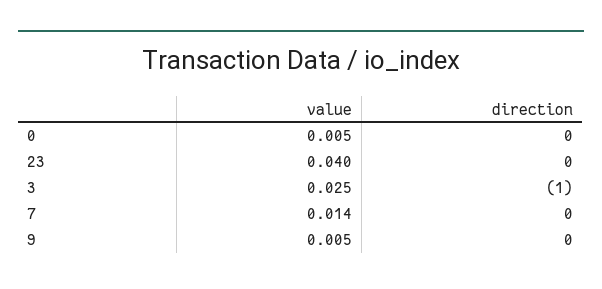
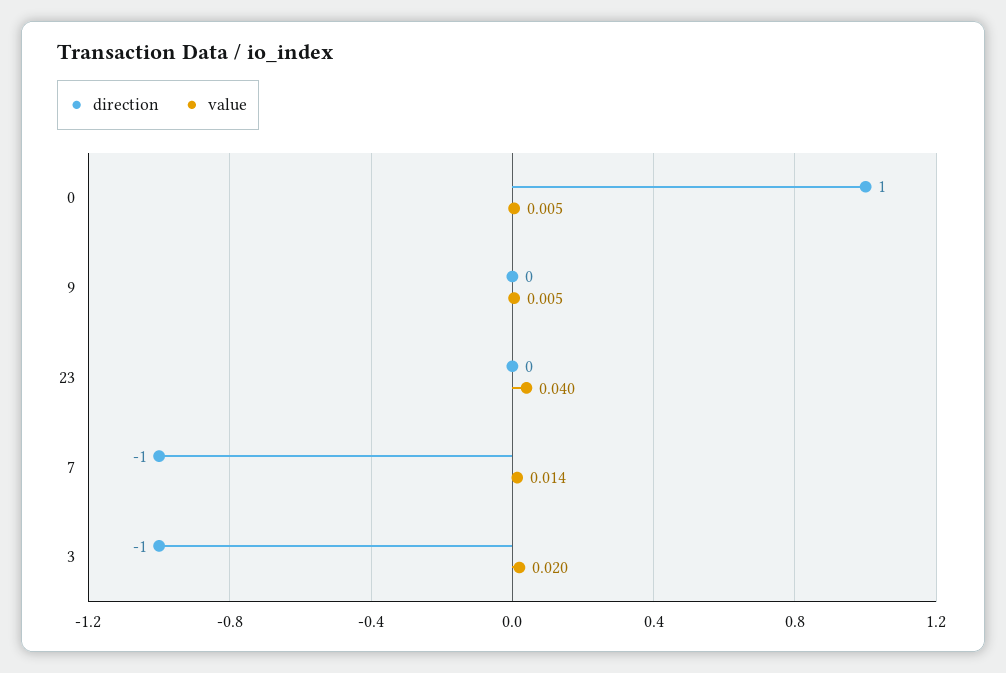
  {
    "value": {
      "0": 0.005,
      "23": 0.04,
-     "3": 0.025,
+     "3": 0.02,
      "7": 0.014,
      "9": 0.005
    },
    "direction": {
-     "0": 0,
+     "0": 1,
      "23": 0,
      "3": -1,
-     "7": 0,
+     "7": -1,
      "9": 0
    }
  }

